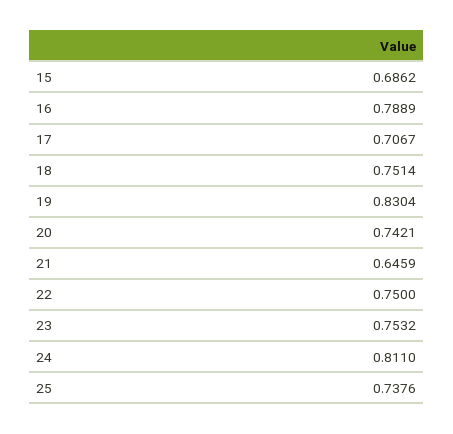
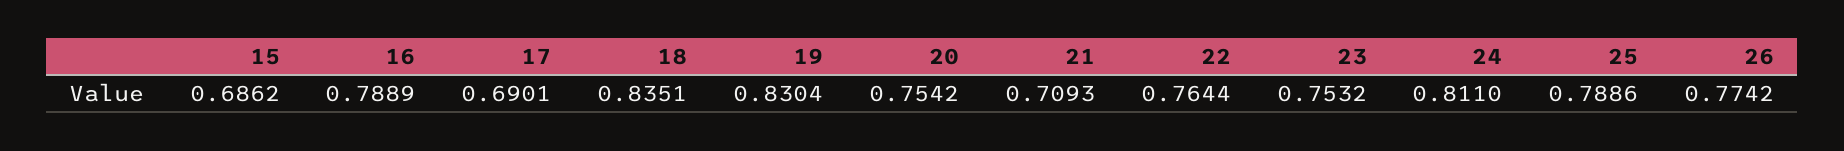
  {
    "15": 0.6862,
    "16": 0.7889,
-   "17": 0.7067,
+   "17": 0.6901,
-   "18": 0.7514,
+   "18": 0.8351,
    "19": 0.8304,
-   "20": 0.7421,
+   "20": 0.7542,
-   "21": 0.6459,
+   "21": 0.7093,
-   "22": 0.75,
+   "22": 0.7644,
    "23": 0.7532,
    "24": 0.811,
-   "25": 0.7376
+   "25": 0.7886,
+   "26": 0.7742
  }

